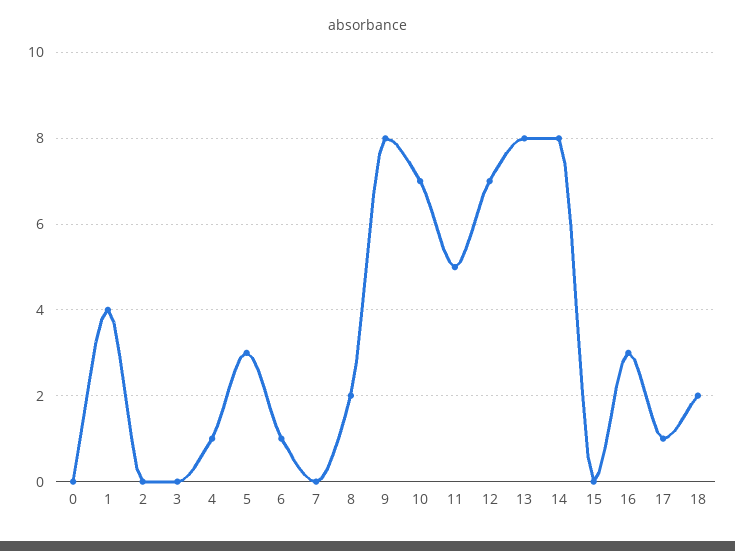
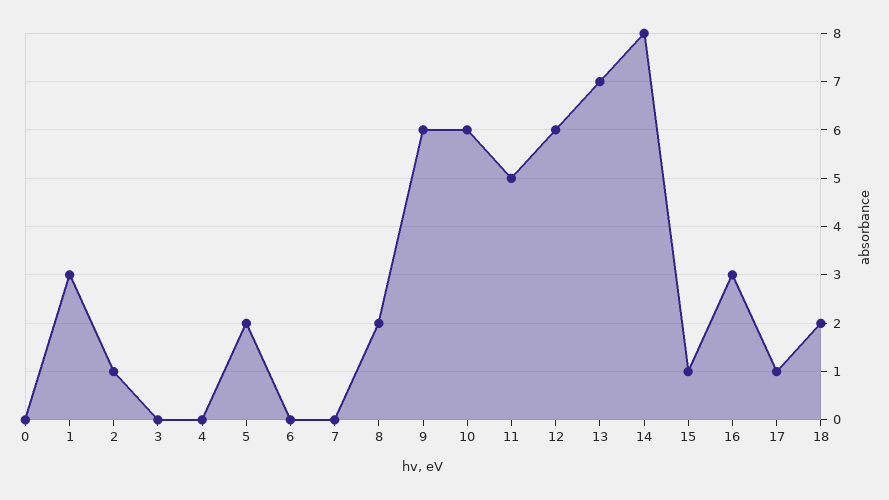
  {
    "0": 0,
-   "1": 4,
+   "1": 3,
-   "2": 0,
+   "2": 1,
    "3": 0,
-   "4": 1,
+   "4": 0,
-   "5": 3,
+   "5": 2,
-   "6": 1,
+   "6": 0,
    "7": 0,
    "8": 2,
-   "9": 8,
+   "9": 6,
-   "10": 7,
+   "10": 6,
    "11": 5,
-   "12": 7,
+   "12": 6,
-   "13": 8,
+   "13": 7,
    "14": 8,
-   "15": 0,
+   "15": 1,
    "16": 3,
    "17": 1,
    "18": 2
  }

